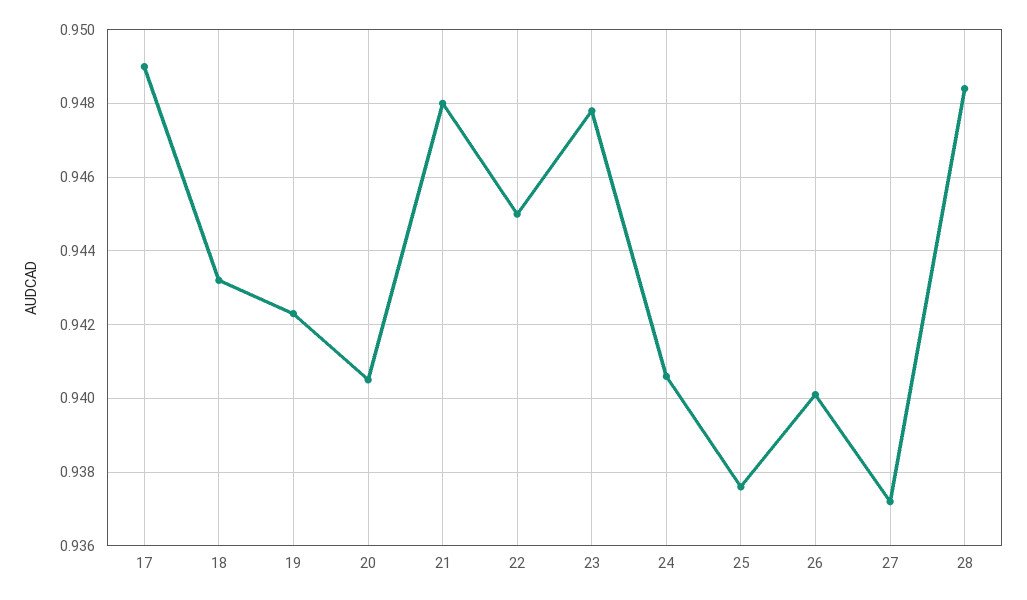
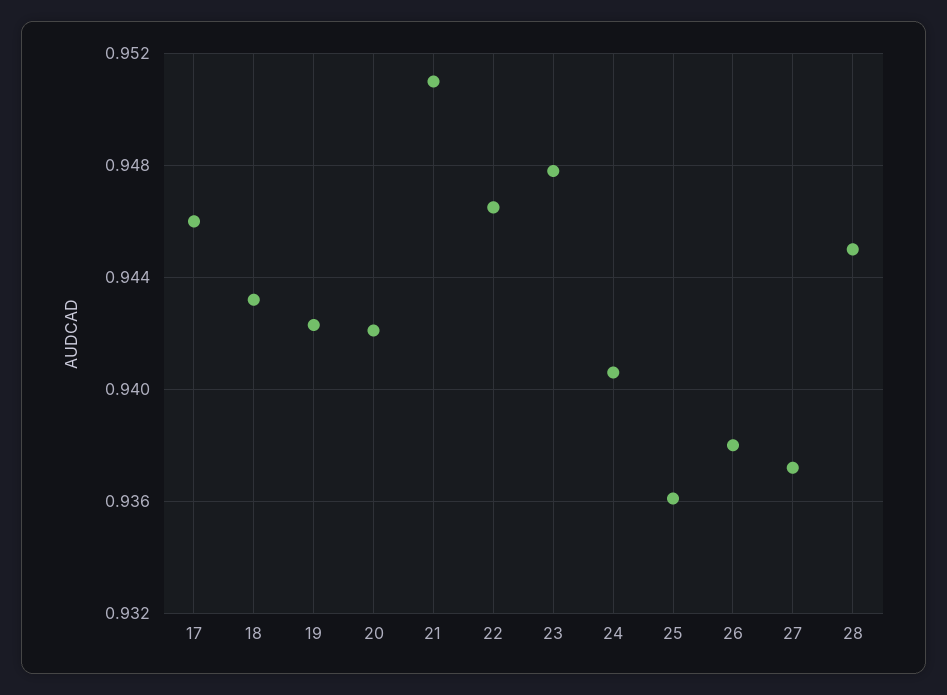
  {
-   "17": 0.949,
+   "17": 0.946,
    "18": 0.943,
    "19": 0.9425,
-   "20": 0.9405,
+   "20": 0.942,
-   "21": 0.948,
+   "21": 0.951,
-   "22": 0.945,
+   "22": 0.9465,
    "23": 0.948,
    "24": 0.9405,
-   "25": 0.9375,
+   "25": 0.936,
-   "26": 0.94,
+   "26": 0.938,
    "27": 0.937,
-   "28": 0.9485
+   "28": 0.945
  }

